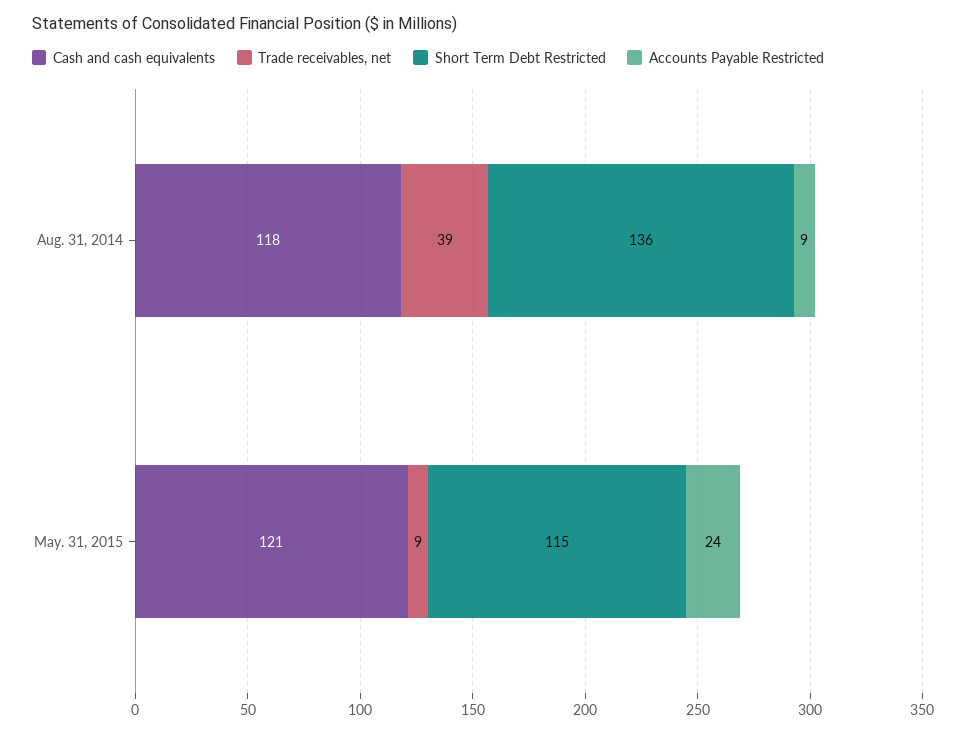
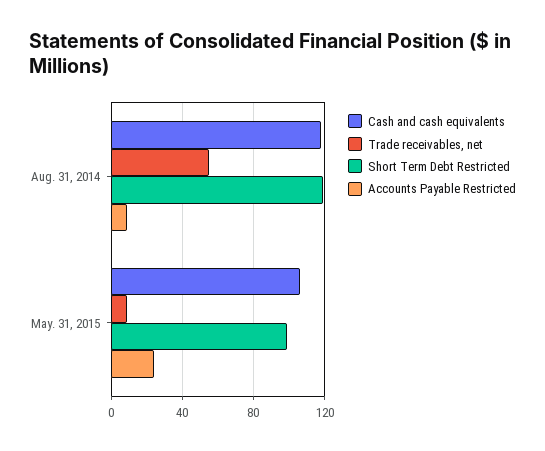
  {
    "Cash and cash equivalents": {
      "Aug. 31, 2014": 118,
-     "May. 31, 2015": 121
+     "May. 31, 2015": 105
    },
    "Trade receivables, net": {
-     "Aug. 31, 2014": 39,
+     "Aug. 31, 2014": 55,
      "May. 31, 2015": 9
    },
    "Short Term Debt Restricted": {
-     "Aug. 31, 2014": 136,
+     "Aug. 31, 2014": 120,
-     "May. 31, 2015": 115
+     "May. 31, 2015": 100
    },
    "Accounts Payable Restricted": {
      "Aug. 31, 2014": 9,
      "May. 31, 2015": 24
    }
  }

